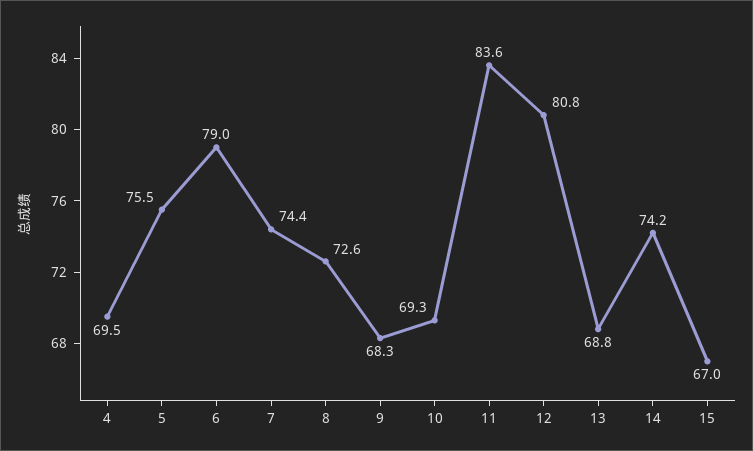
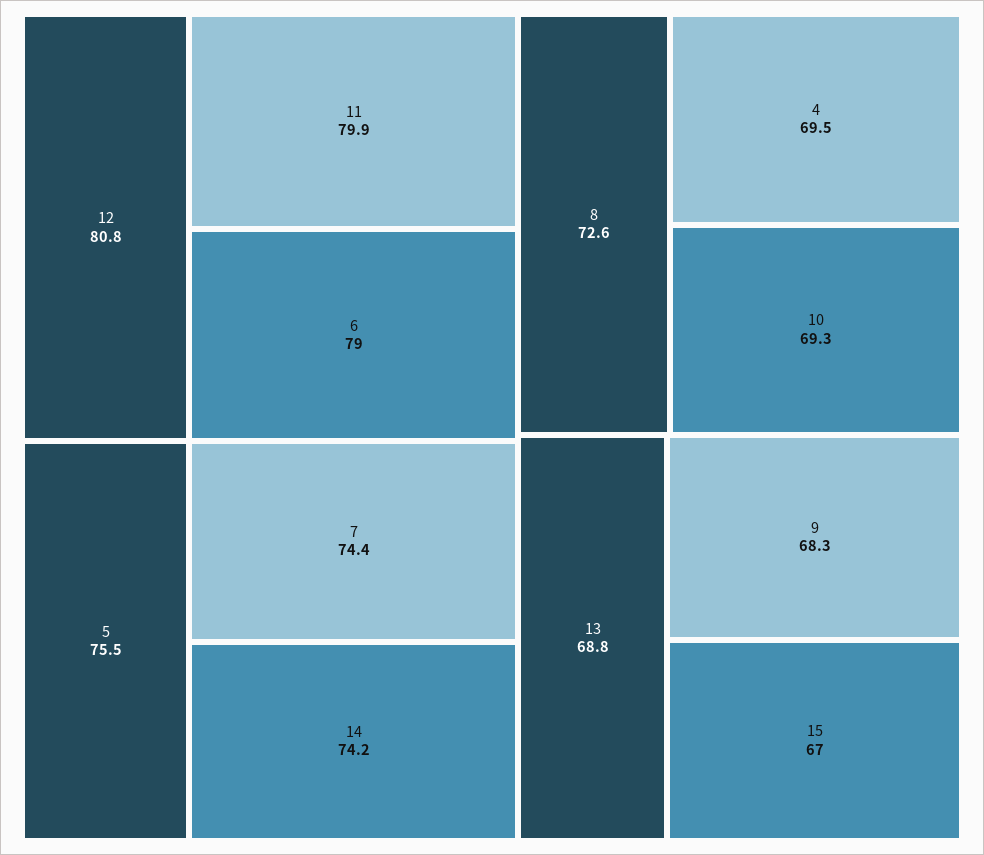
  {
    "4": 69.5,
    "5": 75.5,
    "6": 79,
    "7": 74.4,
    "8": 72.6,
    "9": 68.3,
    "10": 69.3,
-   "11": 83.6,
+   "11": 79.9,
    "12": 80.8,
    "13": 68.8,
    "14": 74.2,
    "15": 67
  }

